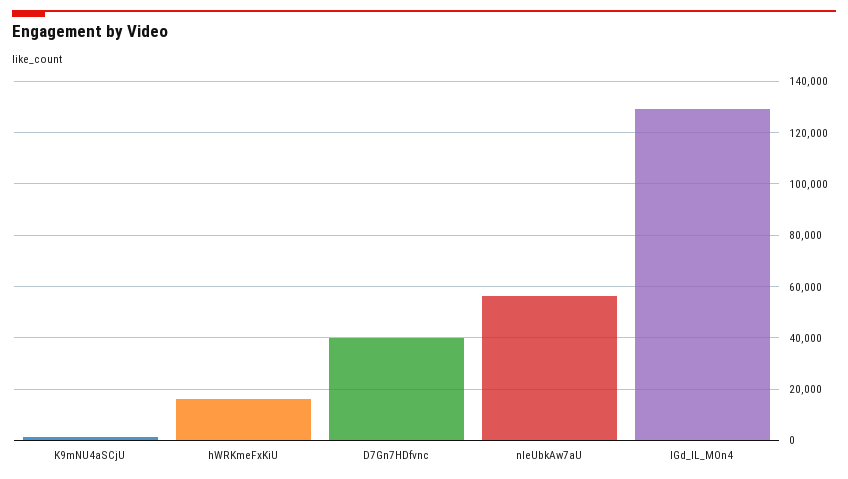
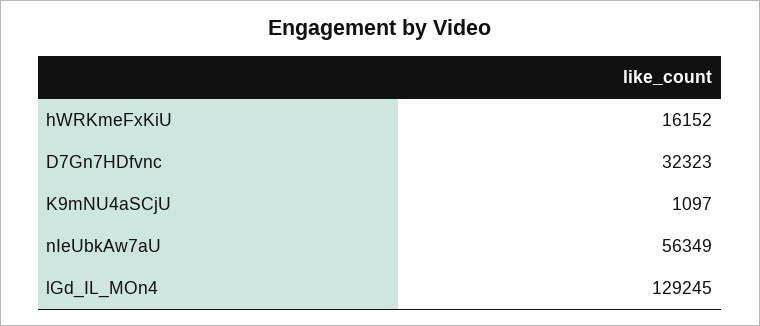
  {
    "K9mNU4aSCjU": 1097,
    "hWRKmeFxKiU": 16152,
-   "D7Gn7HDfvnc": 40000,
+   "D7Gn7HDfvnc": 32323,
    "nIeUbkAw7aU": 56349,
    "lGd_IL_MOn4": 129245
  }

